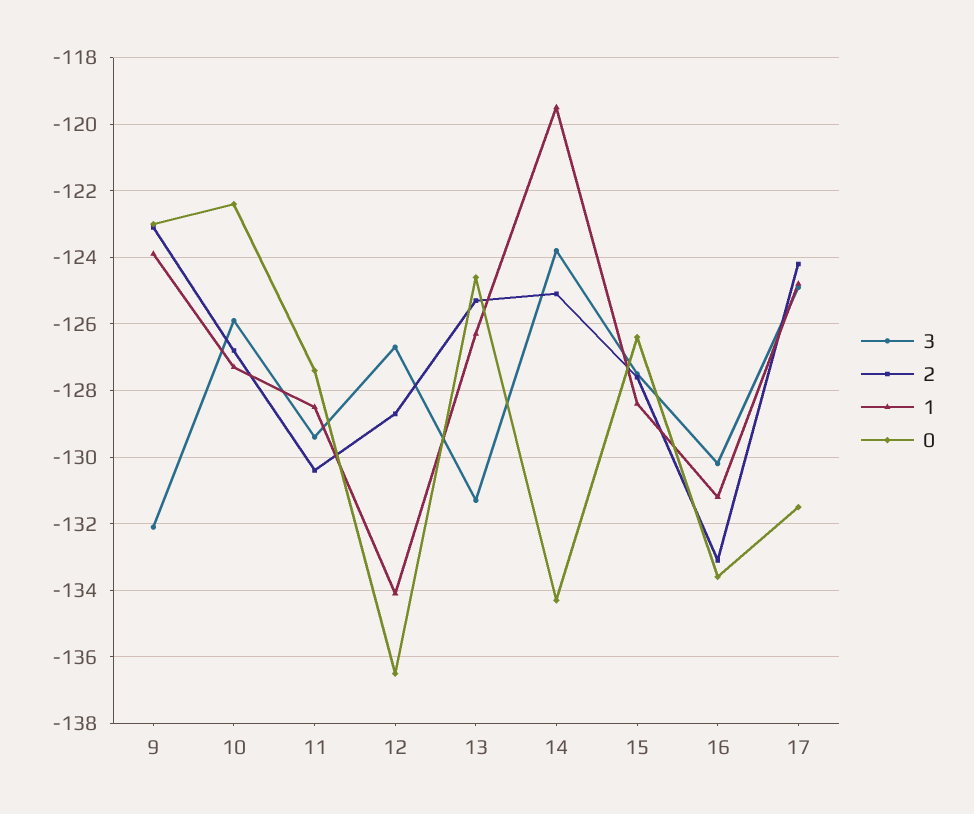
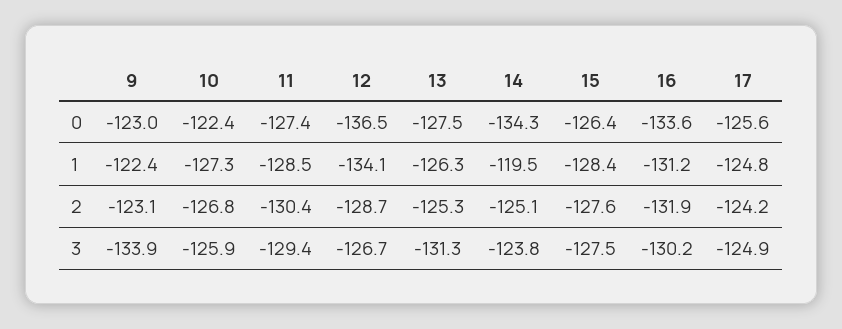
  {
    "3": {
-     "9": -132,
+     "9": -133.9,
      "10": -125.9,
      "11": -129.4,
      "12": -126.7,
      "13": -131.3,
      "14": -123.8,
      "15": -127.5,
      "16": -130.2,
      "17": -124.9
    },
    "2": {
      "9": -123.1,
      "10": -126.8,
      "11": -130.4,
      "12": -128.7,
      "13": -125.3,
      "14": -125.1,
      "15": -127.6,
-     "16": -133,
+     "16": -131.9,
      "17": -124.2
    },
    "1": {
-     "9": -124,
+     "9": -122.4,
      "10": -127.3,
      "11": -128.5,
      "12": -134.1,
      "13": -126.3,
      "14": -119.5,
      "15": -128.4,
      "16": -131.2,
      "17": -124.8
    },
    "0": {
      "9": -123,
      "10": -122.4,
      "11": -127.4,
      "12": -136.5,
-     "13": -124.5,
+     "13": -127.5,
      "14": -134.3,
      "15": -126.4,
      "16": -133.6,
-     "17": -131.5
+     "17": -125.6
    }
  }

